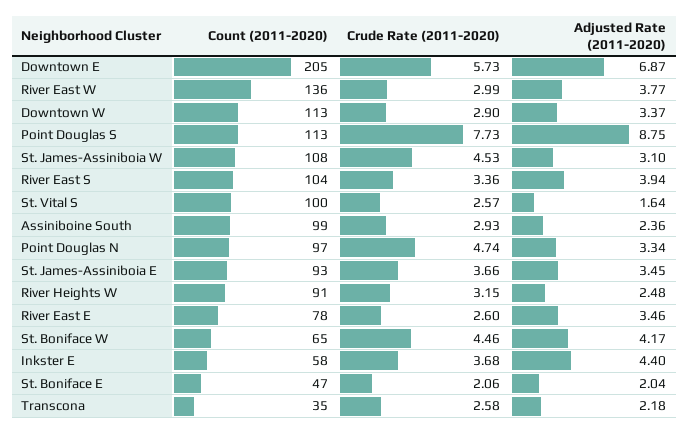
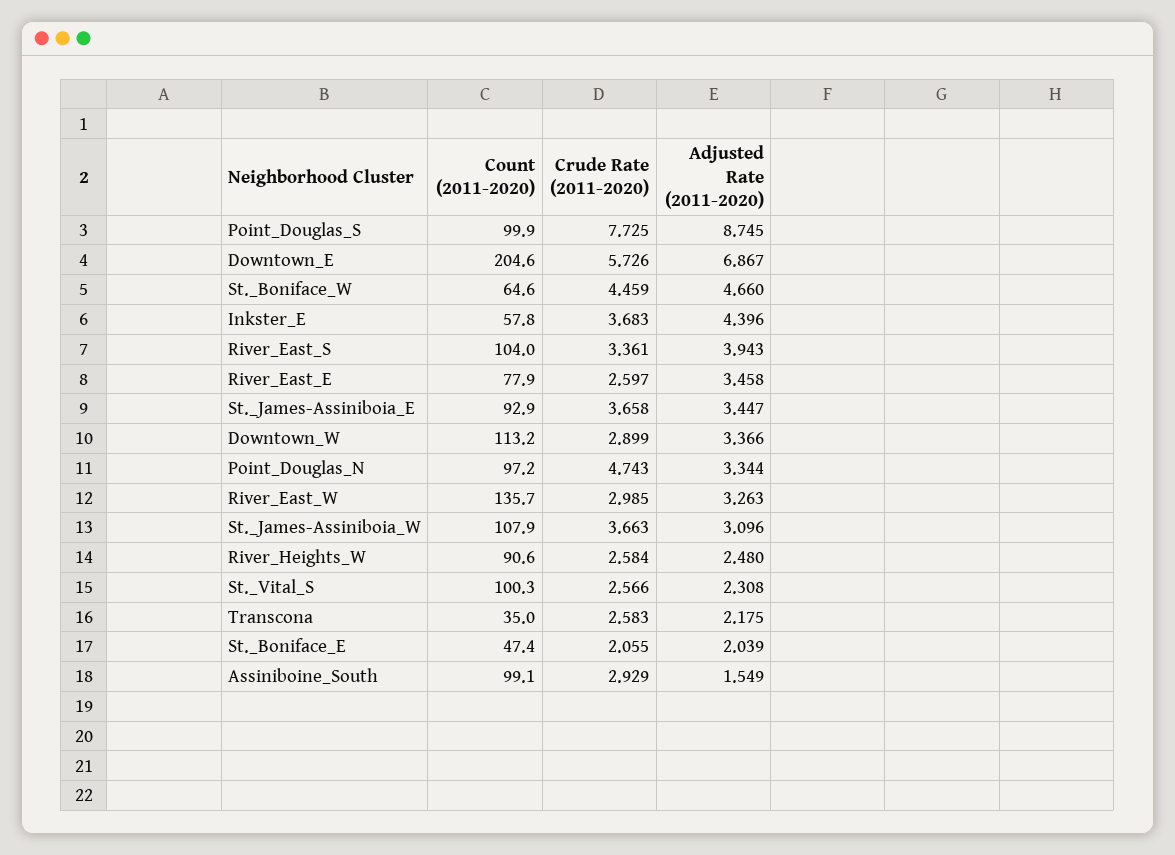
  {
    "Count (2011-2020)": {
      "Downtown E": 204.6,
      "River East W": 135.7,
      "Downtown W": 113.2,
-     "Point Douglas S": 113,
+     "Point Douglas S": 99.9,
      "St. James-Assiniboia W": 107.9,
      "River East S": 104,
      "St. Vital S": 100.3,
      "Assiniboine South": 99.1,
      "Point Douglas N": 97.2,
      "St. James-Assiniboia E": 92.9,
      "River Heights W": 90.6,
      "River East E": 77.9,
      "St. Boniface W": 64.6,
      "Inkster E": 57.8,
      "St. Boniface E": 47.4,
      "Transcona": 35
    },
    "Crude Rate (2011-2020)": {
      "Downtown E": 5.726,
      "River East W": 2.985,
      "Downtown W": 2.899,
      "Point Douglas S": 7.725,
-     "St. James-Assiniboia W": 4.53,
+     "St. James-Assiniboia W": 3.663,
      "River East S": 3.361,
      "St. Vital S": 2.566,
      "Assiniboine South": 2.929,
      "Point Douglas N": 4.743,
      "St. James-Assiniboia E": 3.658,
-     "River Heights W": 3.15,
+     "River Heights W": 2.584,
      "River East E": 2.597,
      "St. Boniface W": 4.459,
      "Inkster E": 3.683,
      "St. Boniface E": 2.055,
      "Transcona": 2.583
    },
    "Adjusted Rate (2011-2020)": {
      "Downtown E": 6.867,
-     "River East W": 3.77,
+     "River East W": 3.263,
      "Downtown W": 3.366,
      "Point Douglas S": 8.745,
      "St. James-Assiniboia W": 3.096,
      "River East S": 3.943,
-     "St. Vital S": 1.64,
+     "St. Vital S": 2.308,
-     "Assiniboine South": 2.36,
+     "Assiniboine South": 1.549,
      "Point Douglas N": 3.344,
      "St. James-Assiniboia E": 3.447,
      "River Heights W": 2.48,
      "River East E": 3.458,
-     "St. Boniface W": 4.17,
+     "St. Boniface W": 4.66,
      "Inkster E": 4.396,
      "St. Boniface E": 2.039,
      "Transcona": 2.175
    }
  }

